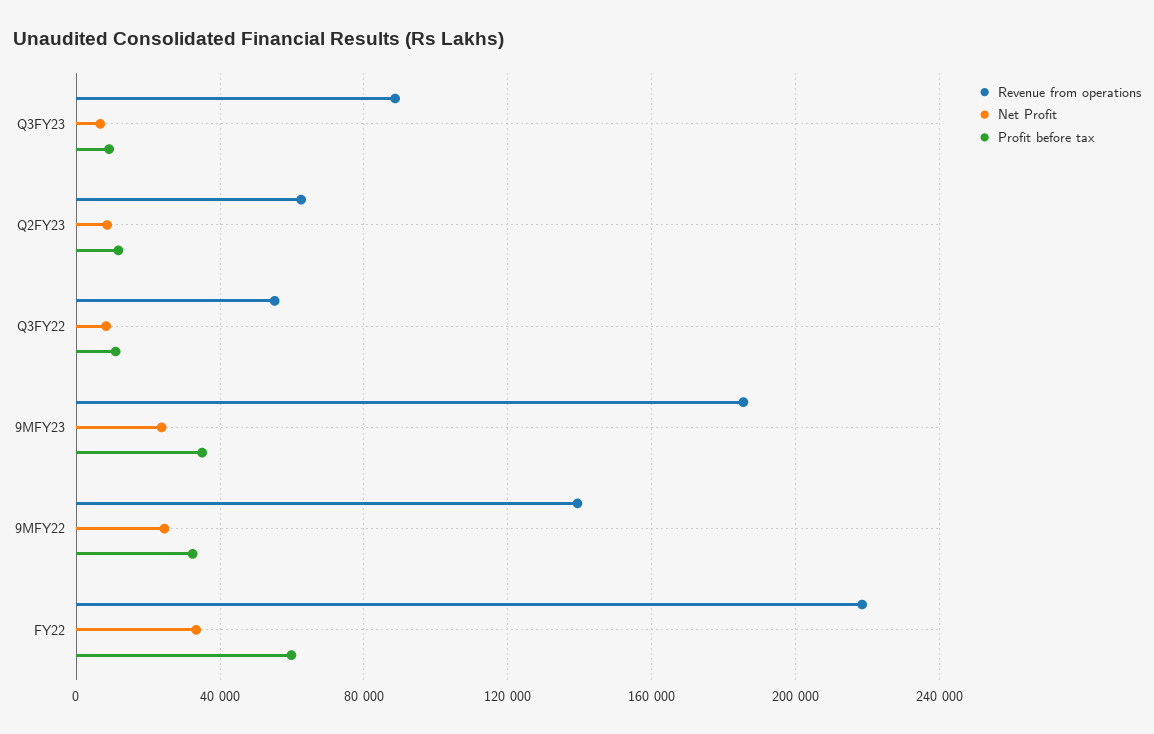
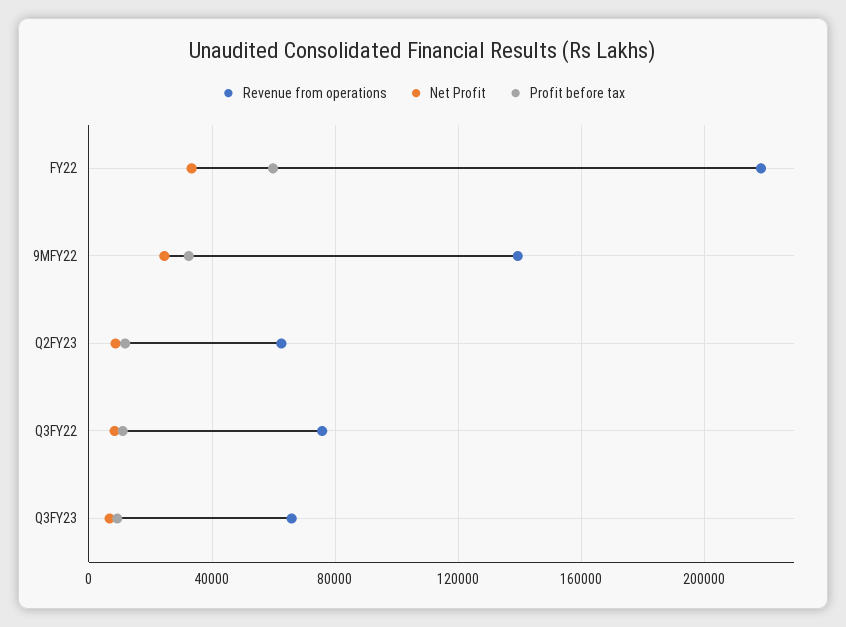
  {
    "Revenue from operations": {
-     "Q3FY23": 90000,
+     "Q3FY23": 65000,
      "Q2FY23": 65000,
-     "Q3FY22": 55000,
+     "Q3FY22": 75000,
-     "9MFY23": 185000,
      "9MFY22": 140000,
      "FY22": 220000
    },
    "Net Profit": {
      "Q3FY23": 5000,
      "Q2FY23": 10000,
      "Q3FY22": 10000,
-     "9MFY23": 25000,
      "9MFY22": 25000,
      "FY22": 35000
    },
    "Profit before tax": {
      "Q3FY23": 10000,
      "Q2FY23": 10000,
      "Q3FY22": 10000,
-     "9MFY23": 35000,
      "9MFY22": 30000,
      "FY22": 60000
    }
  }

